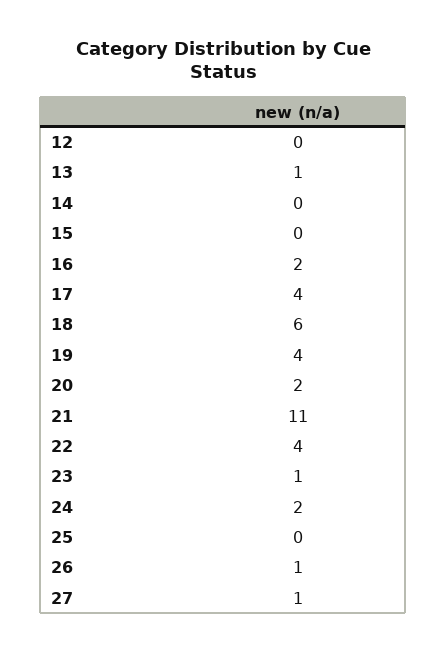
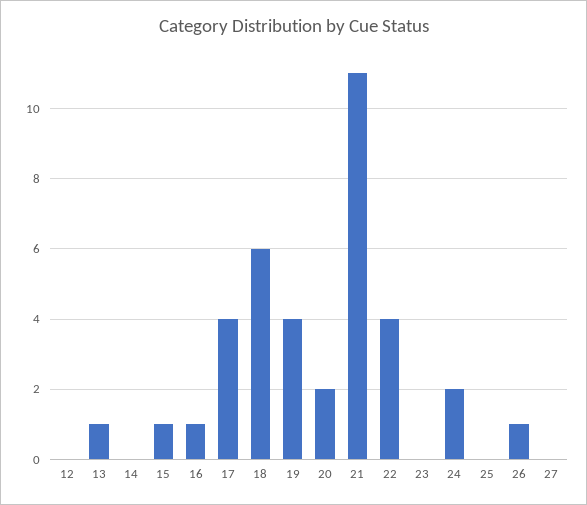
  {
    "12": 0,
    "13": 1,
    "14": 0,
-   "15": 0,
+   "15": 1,
-   "16": 2,
+   "16": 1,
    "17": 4,
    "18": 6,
    "19": 4,
    "20": 2,
    "21": 11,
    "22": 4,
-   "23": 1,
+   "23": 0,
    "24": 2,
    "25": 0,
    "26": 1,
-   "27": 1
+   "27": 0
  }

